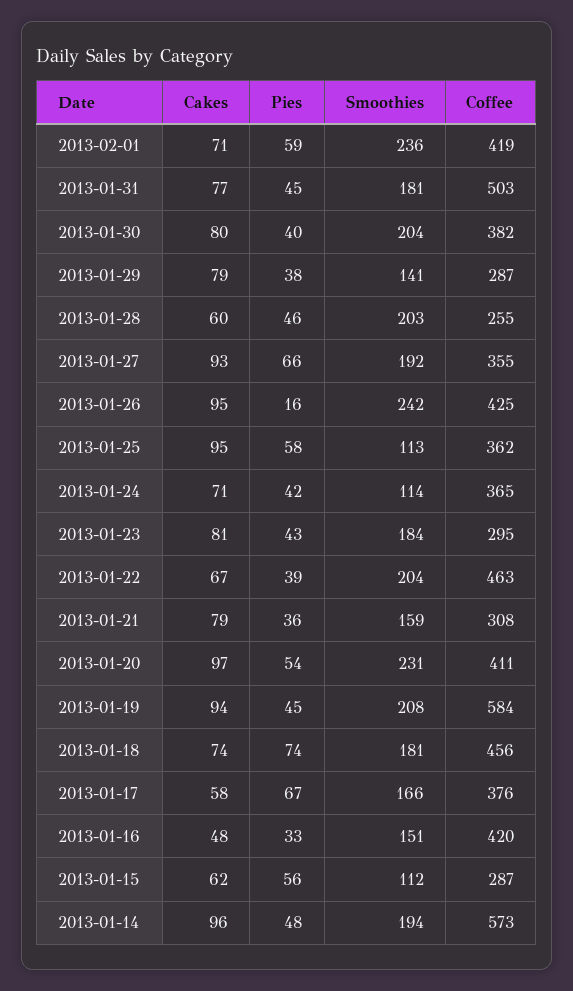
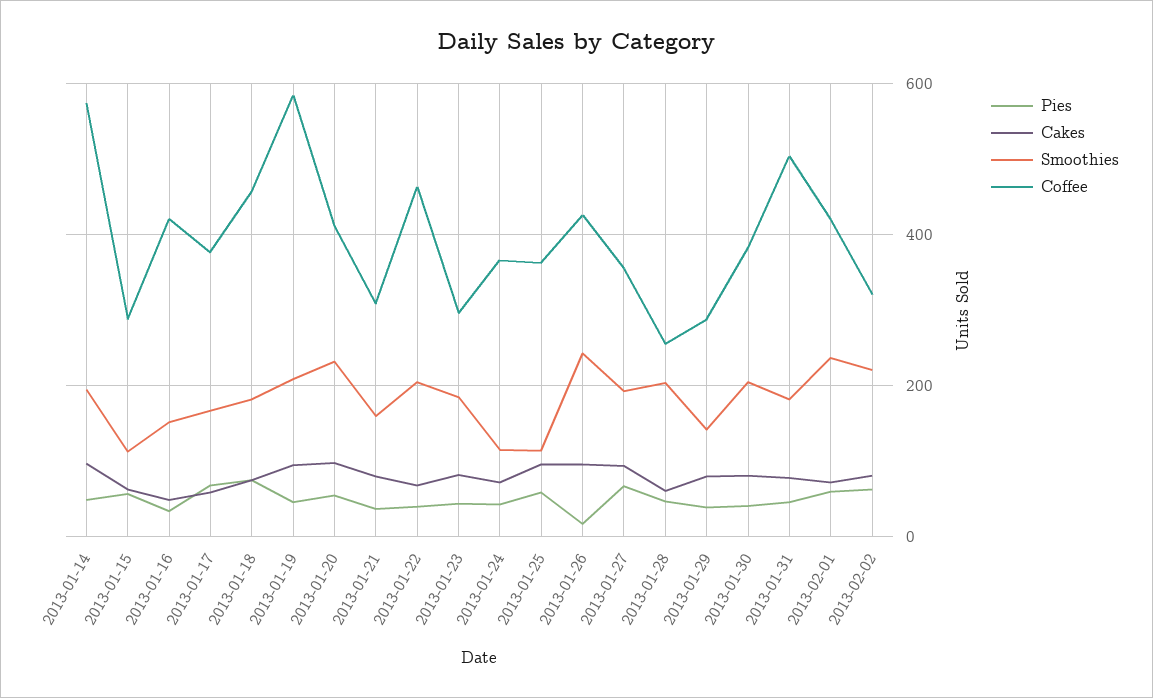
  {
    "Cakes": {
      "2013-02-01": 71,
      "2013-01-31": 77,
      "2013-01-30": 80,
      "2013-01-29": 79,
      "2013-01-28": 60,
      "2013-01-27": 93,
      "2013-01-26": 95,
      "2013-01-25": 95,
      "2013-01-24": 71,
      "2013-01-23": 81,
      "2013-01-22": 67,
      "2013-01-21": 79,
      "2013-01-20": 97,
      "2013-01-19": 94,
      "2013-01-18": 74,
      "2013-01-17": 58,
      "2013-01-16": 48,
      "2013-01-15": 62,
-     "2013-01-14": 96
+     "2013-01-14": 96,
+     "2013-02-02": 80
    },
    "Pies": {
      "2013-02-01": 59,
      "2013-01-31": 45,
      "2013-01-30": 40,
      "2013-01-29": 38,
      "2013-01-28": 46,
      "2013-01-27": 66,
      "2013-01-26": 16,
      "2013-01-25": 58,
      "2013-01-24": 42,
      "2013-01-23": 43,
      "2013-01-22": 39,
      "2013-01-21": 36,
      "2013-01-20": 54,
      "2013-01-19": 45,
      "2013-01-18": 74,
      "2013-01-17": 67,
      "2013-01-16": 33,
      "2013-01-15": 56,
-     "2013-01-14": 48
+     "2013-01-14": 48,
+     "2013-02-02": 60
    },
    "Smoothies": {
      "2013-02-01": 236,
      "2013-01-31": 181,
      "2013-01-30": 204,
      "2013-01-29": 141,
      "2013-01-28": 203,
      "2013-01-27": 192,
      "2013-01-26": 242,
      "2013-01-25": 113,
      "2013-01-24": 114,
      "2013-01-23": 184,
      "2013-01-22": 204,
      "2013-01-21": 159,
      "2013-01-20": 231,
      "2013-01-19": 208,
      "2013-01-18": 181,
      "2013-01-17": 166,
      "2013-01-16": 151,
      "2013-01-15": 112,
-     "2013-01-14": 194
+     "2013-01-14": 194,
+     "2013-02-02": 220
    },
    "Coffee": {
      "2013-02-01": 419,
      "2013-01-31": 503,
      "2013-01-30": 382,
      "2013-01-29": 287,
      "2013-01-28": 255,
      "2013-01-27": 355,
      "2013-01-26": 425,
      "2013-01-25": 362,
      "2013-01-24": 365,
      "2013-01-23": 295,
      "2013-01-22": 463,
      "2013-01-21": 308,
      "2013-01-20": 411,
      "2013-01-19": 584,
      "2013-01-18": 456,
      "2013-01-17": 376,
      "2013-01-16": 420,
      "2013-01-15": 287,
-     "2013-01-14": 573
+     "2013-01-14": 573,
+     "2013-02-02": 320
    }
  }

